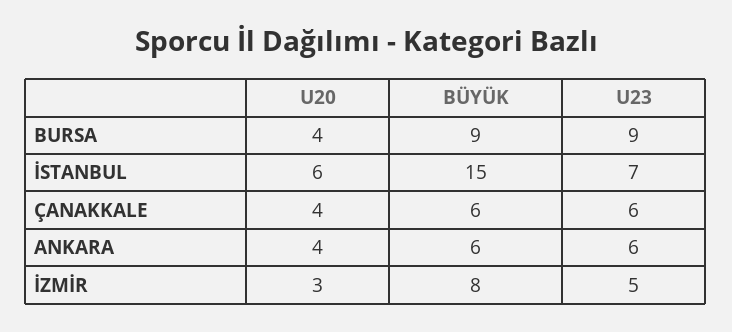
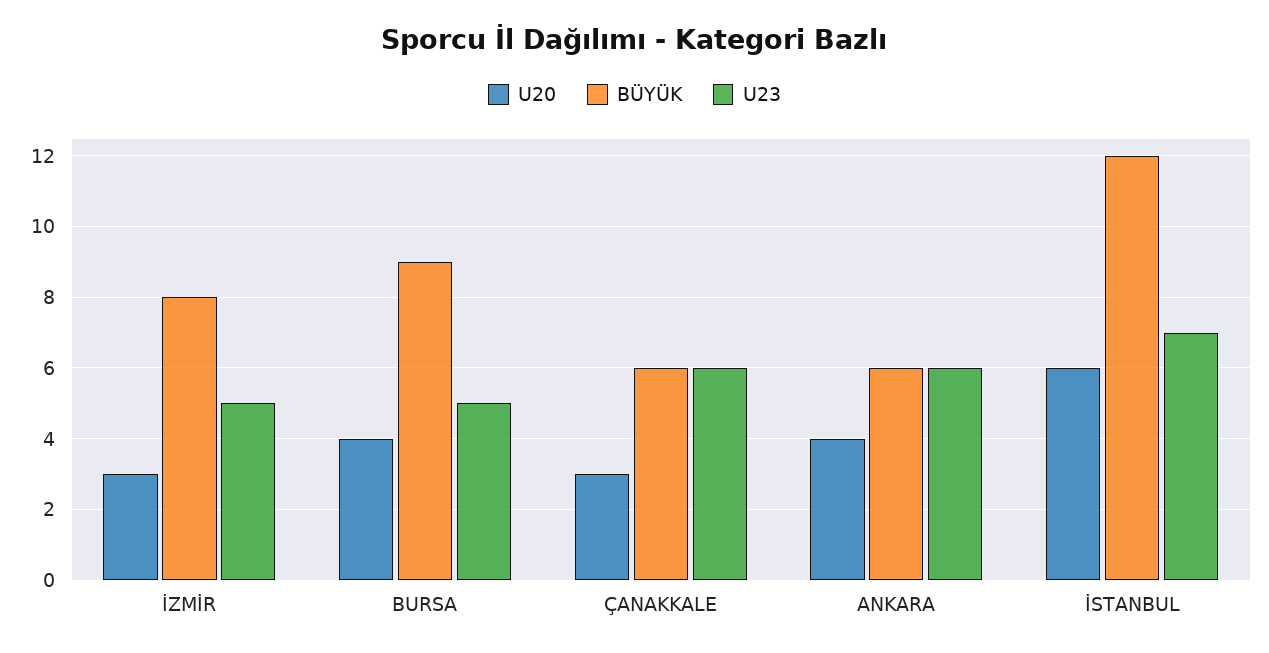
  {
    "U20": {
      "BURSA": 4,
      "İSTANBUL": 6,
-     "ÇANAKKALE": 4,
+     "ÇANAKKALE": 3,
      "ANKARA": 4,
      "İZMİR": 3
    },
    "BÜYÜK": {
      "BURSA": 9,
-     "İSTANBUL": 15,
+     "İSTANBUL": 12,
      "ÇANAKKALE": 6,
      "ANKARA": 6,
      "İZMİR": 8
    },
    "U23": {
-     "BURSA": 9,
+     "BURSA": 5,
      "İSTANBUL": 7,
      "ÇANAKKALE": 6,
      "ANKARA": 6,
      "İZMİR": 5
    }
  }

